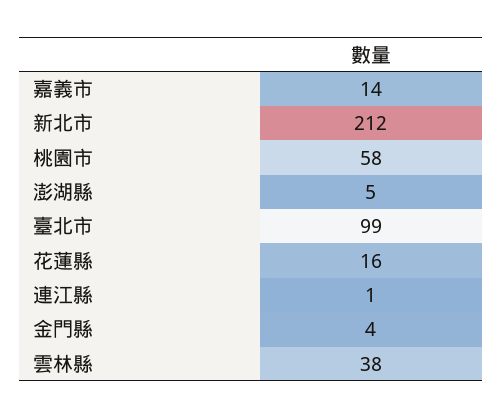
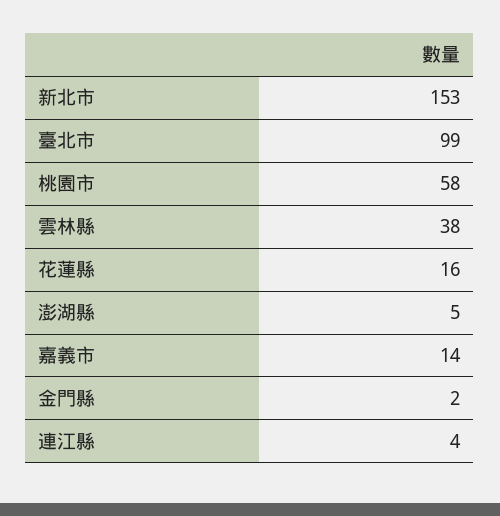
  {
    "嘉義市": 14,
-   "新北市": 212,
+   "新北市": 153,
    "桃園市": 58,
    "澎湖縣": 5,
    "臺北市": 99,
    "花蓮縣": 16,
-   "連江縣": 1,
+   "連江縣": 4,
-   "金門縣": 4,
+   "金門縣": 2,
    "雲林縣": 38
  }

